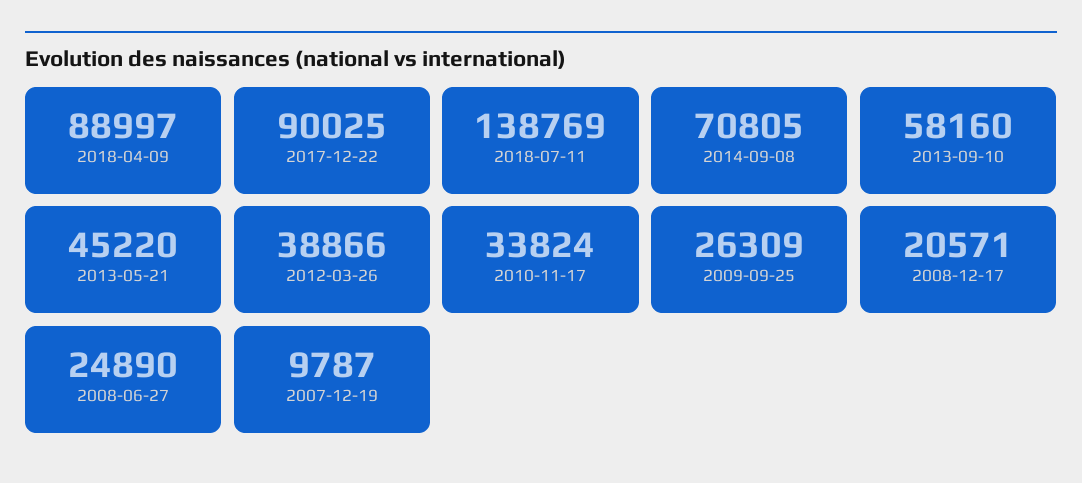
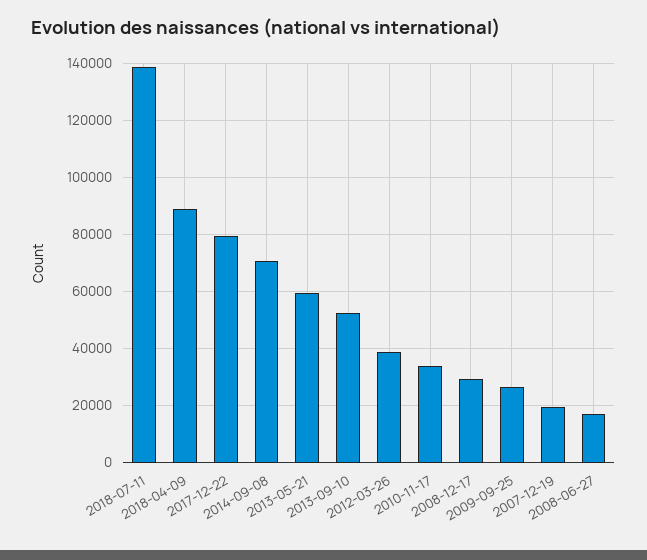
  {
    "2018-04-09": 88997,
-   "2017-12-22": 90025,
+   "2017-12-22": 80000,
    "2018-07-11": 138769,
    "2014-09-08": 70805,
-   "2013-09-10": 58160,
+   "2013-09-10": 52500,
-   "2013-05-21": 45220,
+   "2013-05-21": 60000,
    "2012-03-26": 38866,
    "2010-11-17": 33824,
    "2009-09-25": 26309,
-   "2008-12-17": 20571,
+   "2008-12-17": 30000,
-   "2008-06-27": 24890,
+   "2008-06-27": 17500,
-   "2007-12-19": 9787
+   "2007-12-19": 20000
  }

